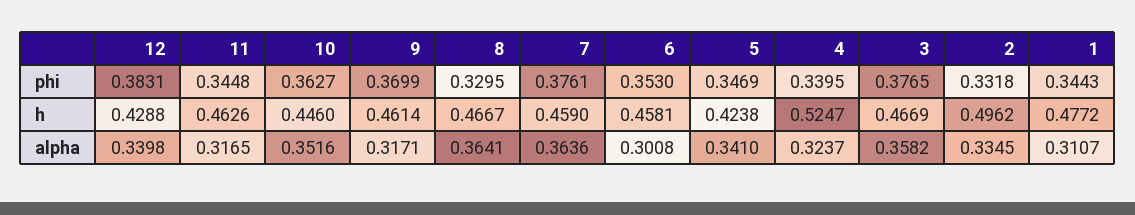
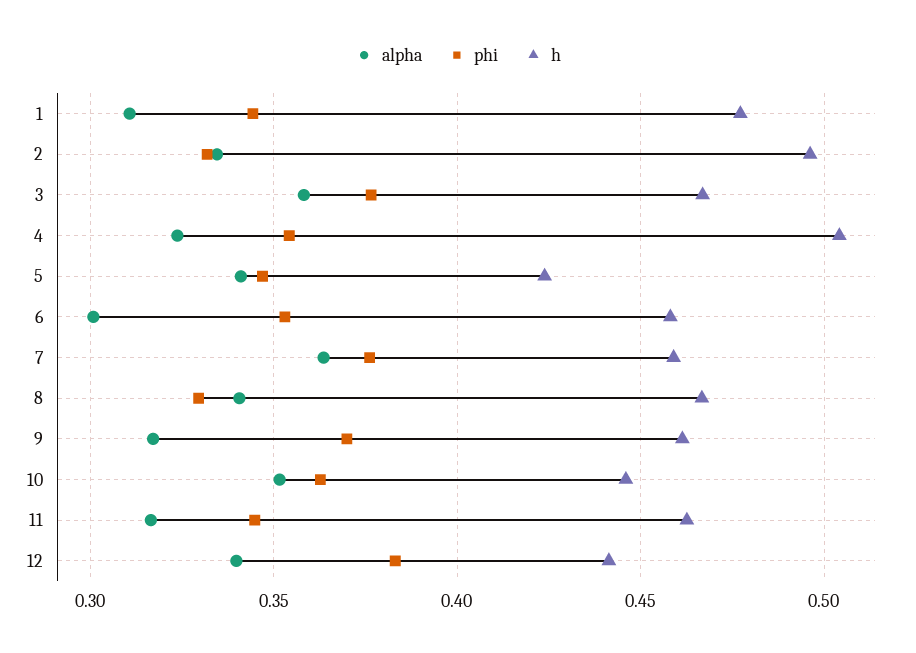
  {
    "phi": {
      "12": 0.3831,
      "11": 0.3448,
      "10": 0.3627,
      "9": 0.3699,
      "8": 0.3295,
      "7": 0.3761,
      "6": 0.353,
      "5": 0.3469,
-     "4": 0.3395,
+     "4": 0.355,
      "3": 0.3765,
      "2": 0.3318,
      "1": 0.3443
    },
    "h": {
-     "12": 0.4288,
+     "12": 0.44,
      "11": 0.4626,
      "10": 0.446,
      "9": 0.4614,
      "8": 0.4667,
      "7": 0.459,
      "6": 0.4581,
      "5": 0.4238,
-     "4": 0.5247,
+     "4": 0.505,
      "3": 0.4669,
      "2": 0.4962,
      "1": 0.4772
    },
    "alpha": {
      "12": 0.3398,
      "11": 0.3165,
      "10": 0.3516,
      "9": 0.3171,
-     "8": 0.3641,
+     "8": 0.34,
      "7": 0.3636,
      "6": 0.3008,
      "5": 0.341,
      "4": 0.3237,
      "3": 0.3582,
      "2": 0.3345,
      "1": 0.3107
    }
  }

